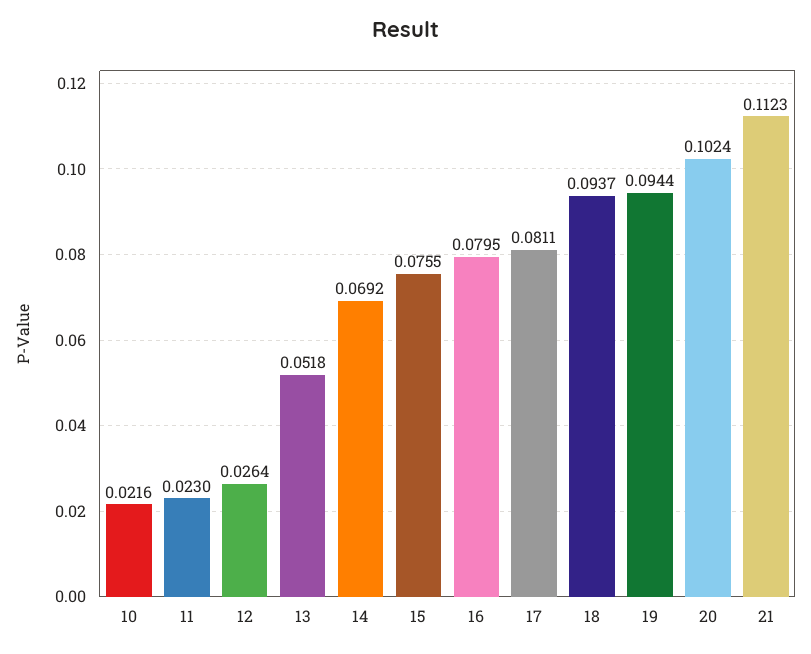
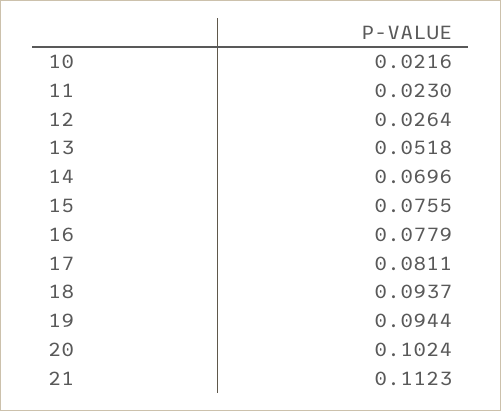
  {
    "10": 0.0216,
    "11": 0.023,
    "12": 0.0264,
    "13": 0.0518,
-   "14": 0.0692,
+   "14": 0.0696,
    "15": 0.0755,
-   "16": 0.0795,
+   "16": 0.0779,
    "17": 0.0811,
    "18": 0.0937,
    "19": 0.0944,
    "20": 0.1024,
    "21": 0.1123
  }

